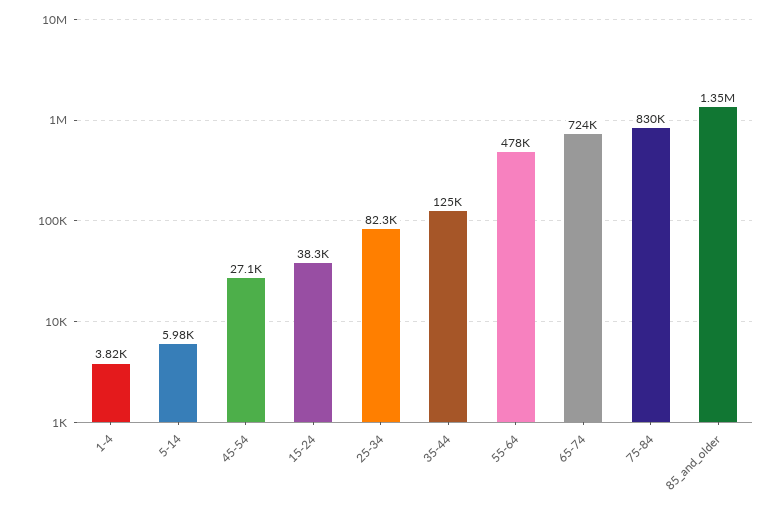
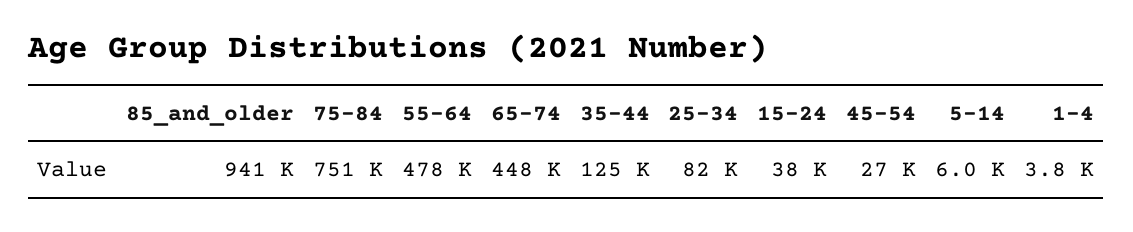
  {
    "1-4": 3820,
    "5-14": 5980,
    "45-54": 27100,
    "15-24": 38300,
    "25-34": 82300,
    "35-44": 125000,
    "55-64": 478000,
-   "65-74": 724000,
+   "65-74": 448000,
-   "75-84": 830000,
+   "75-84": 751000,
-   "85_and_older": 1350000
+   "85_and_older": 941000
  }

